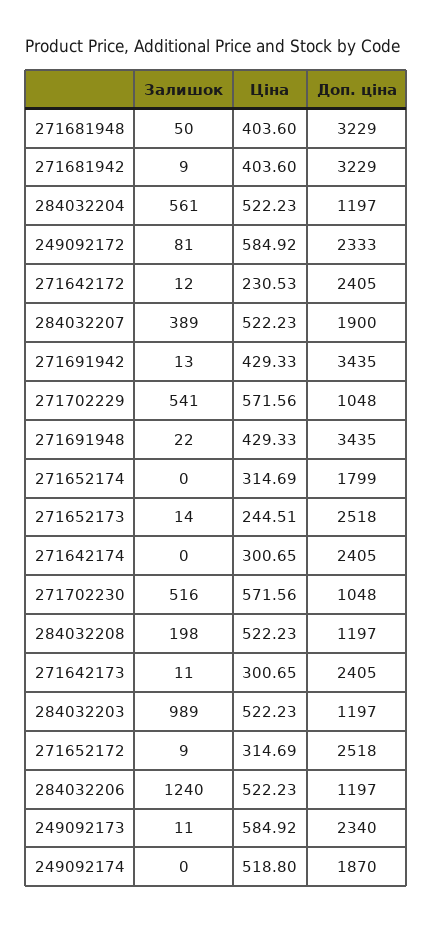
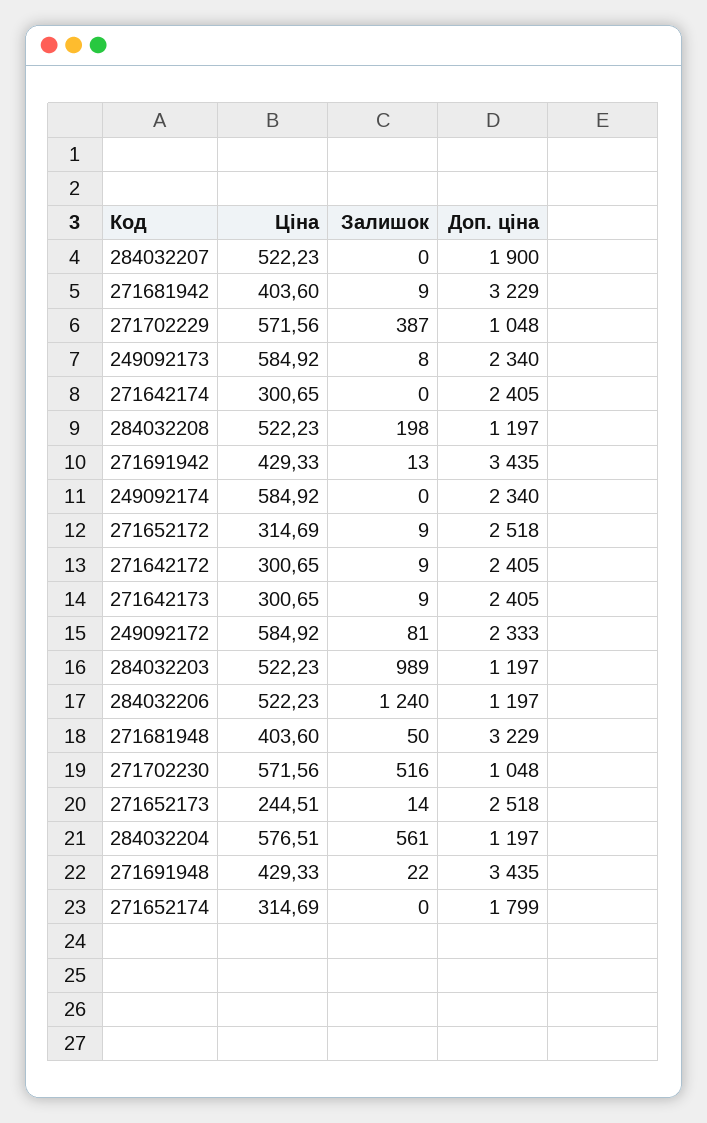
  {
    "Залишок": {
      "271681948": 50,
      "271681942": 9,
      "284032204": 561,
      "249092172": 81,
-     "271642172": 12,
+     "271642172": 9,
-     "284032207": 389,
+     "284032207": 0,
      "271691942": 13,
-     "271702229": 541,
+     "271702229": 387,
      "271691948": 22,
      "271652174": 0,
      "271652173": 14,
      "271642174": 0,
      "271702230": 516,
      "284032208": 198,
-     "271642173": 11,
+     "271642173": 9,
      "284032203": 989,
      "271652172": 9,
      "284032206": 1240,
-     "249092173": 11,
+     "249092173": 8,
      "249092174": 0
    },
    "Ціна": {
      "271681948": 403.6,
      "271681942": 403.6,
-     "284032204": 522.23,
+     "284032204": 576.51,
      "249092172": 584.92,
-     "271642172": 230.53,
+     "271642172": 300.65,
      "284032207": 522.23,
      "271691942": 429.33,
      "271702229": 571.56,
      "271691948": 429.33,
      "271652174": 314.69,
      "271652173": 244.51,
      "271642174": 300.65,
      "271702230": 571.56,
      "284032208": 522.23,
      "271642173": 300.65,
      "284032203": 522.23,
      "271652172": 314.69,
      "284032206": 522.23,
      "249092173": 584.92,
-     "249092174": 518.8
+     "249092174": 584.92
    },
    "Доп. ціна": {
      "271681948": 3229,
      "271681942": 3229,
      "284032204": 1197,
      "249092172": 2333,
      "271642172": 2405,
      "284032207": 1900,
      "271691942": 3435,
      "271702229": 1048,
      "271691948": 3435,
      "271652174": 1799,
      "271652173": 2518,
      "271642174": 2405,
      "271702230": 1048,
      "284032208": 1197,
      "271642173": 2405,
      "284032203": 1197,
      "271652172": 2518,
      "284032206": 1197,
      "249092173": 2340,
-     "249092174": 1870
+     "249092174": 2340
    }
  }

